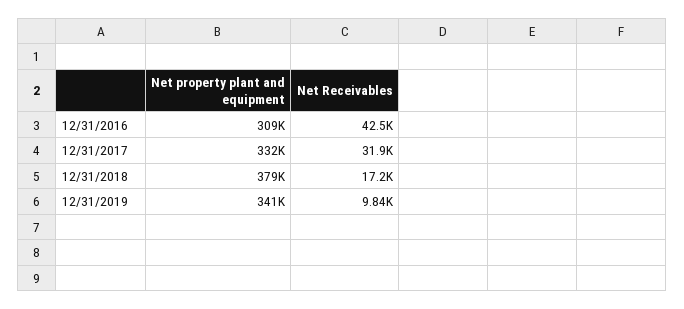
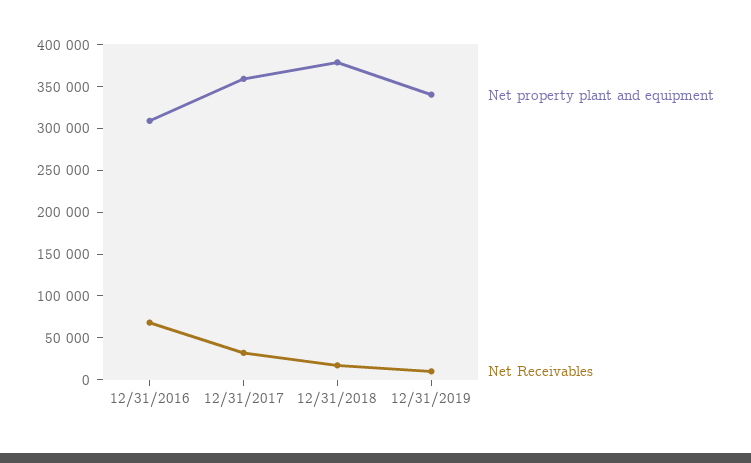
  {
    "Net property plant and equipment": {
      "12/31/2016": 309000,
-     "12/31/2017": 332000,
+     "12/31/2017": 360000,
      "12/31/2018": 379000,
      "12/31/2019": 341000
    },
    "Net Receivables": {
-     "12/31/2016": 42500,
+     "12/31/2016": 70000,
      "12/31/2017": 31900,
      "12/31/2018": 17200,
      "12/31/2019": 9840
    }
  }

